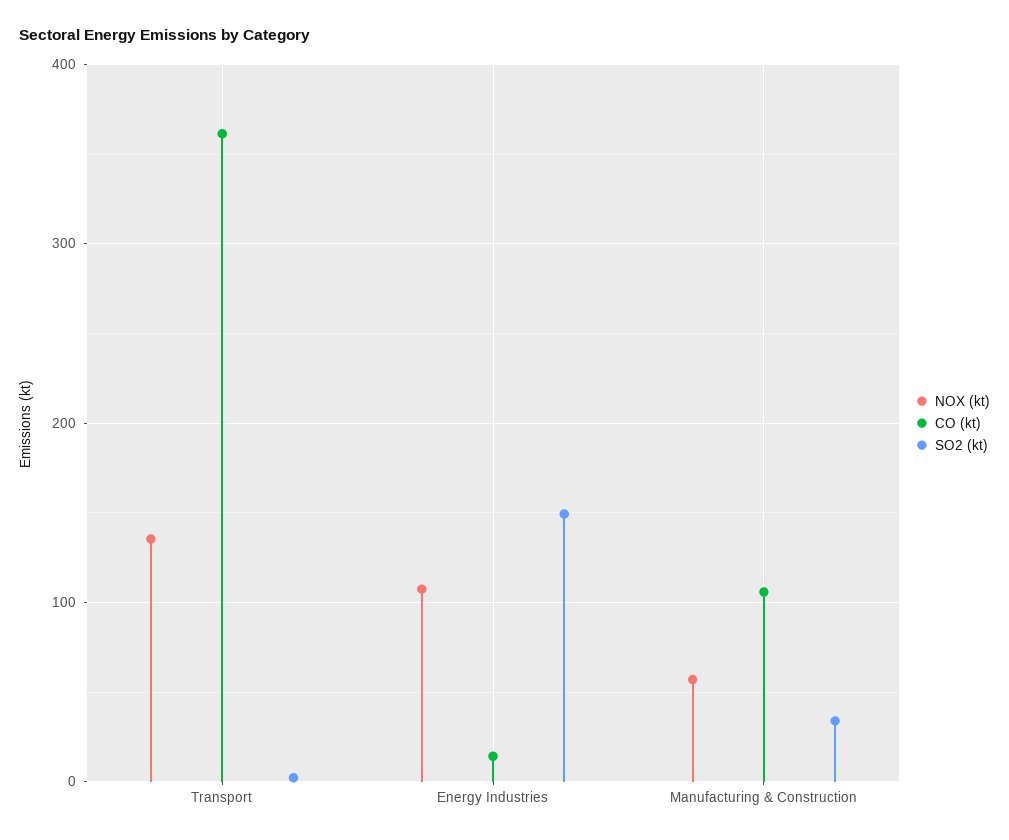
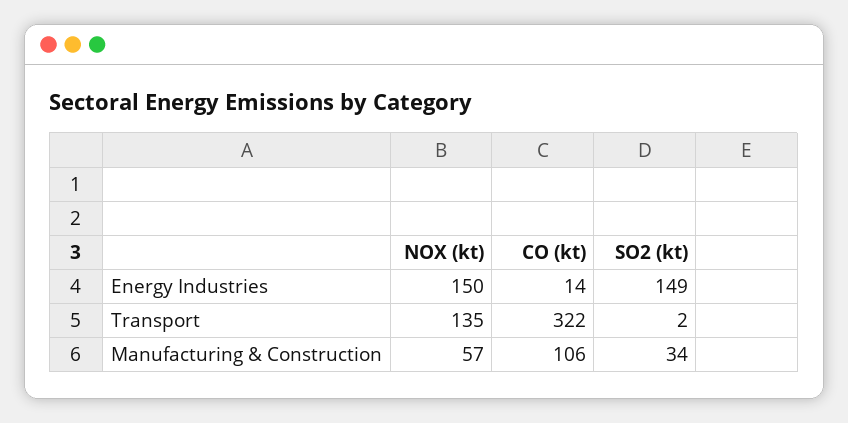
  {
    "NOX (kt)": {
      "Transport": 135,
-     "Energy Industries": 110,
+     "Energy Industries": 150,
      "Manufacturing & Construction": 57
    },
    "CO (kt)": {
-     "Transport": 360,
+     "Transport": 322,
      "Energy Industries": 14,
      "Manufacturing & Construction": 106
    },
    "SO2 (kt)": {
      "Transport": 2,
      "Energy Industries": 149,
      "Manufacturing & Construction": 34
    }
  }

